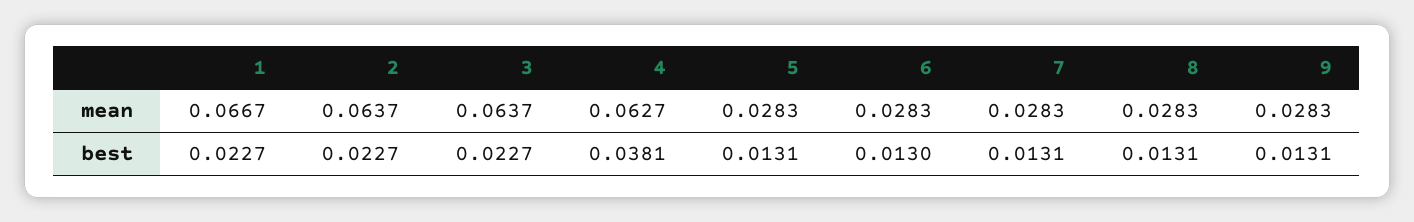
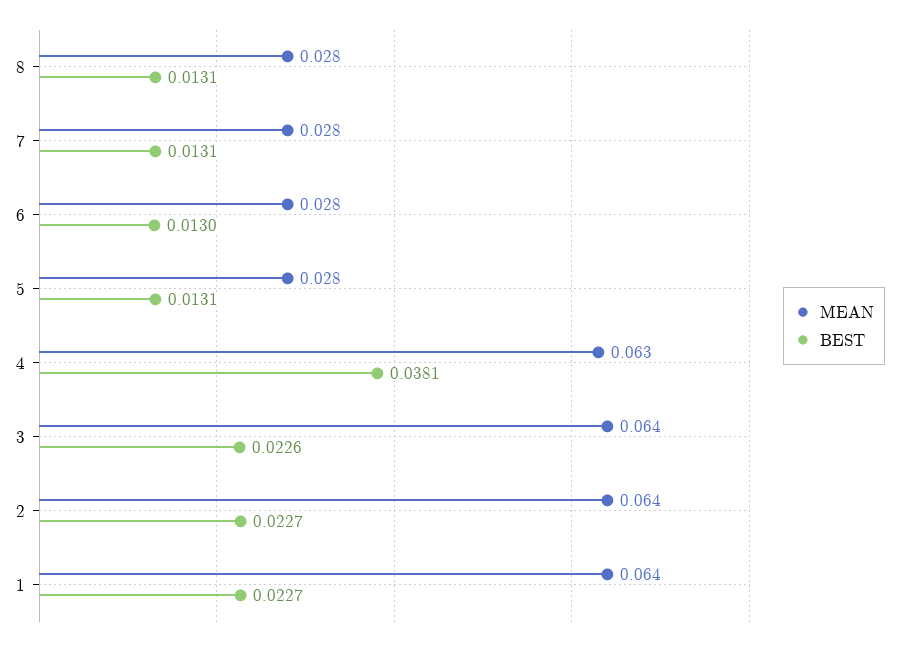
  {
    "mean": {
-     "1": 0.0667,
+     "1": 0.064,
      "2": 0.0637,
      "3": 0.0637,
      "4": 0.0627,
      "5": 0.0283,
      "6": 0.0283,
      "7": 0.0283,
-     "8": 0.0283,
+     "8": 0.0283
-     "9": 0.0283
    },
    "best": {
      "1": 0.0227,
      "2": 0.0227,
-     "3": 0.0227,
+     "3": 0.0226,
      "4": 0.0381,
      "5": 0.0131,
      "6": 0.013,
      "7": 0.0131,
-     "8": 0.0131,
+     "8": 0.0131
-     "9": 0.0131
    }
  }

